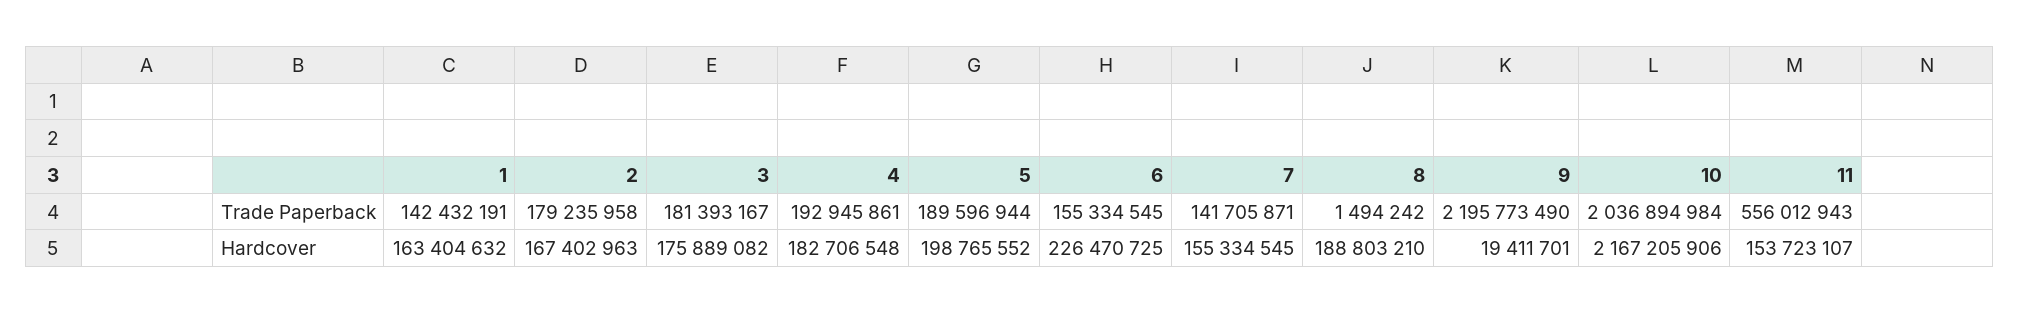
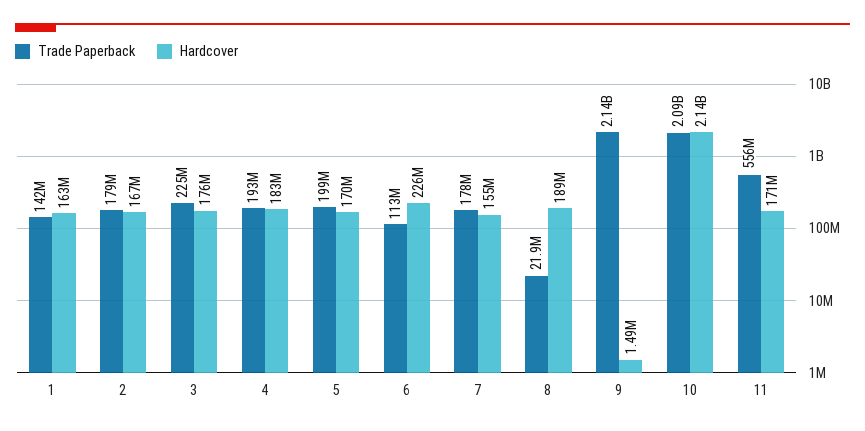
  {
    "Trade Paperback": {
      "1": 142432191,
      "2": 179235958,
-     "3": 181393167,
+     "3": 225000000,
      "4": 192945861,
-     "5": 189596944,
+     "5": 199000000,
-     "6": 155334545,
+     "6": 113000000,
-     "7": 141705871,
+     "7": 178000000,
-     "8": 1494242,
+     "8": 21900000,
-     "9": 2195773490,
+     "9": 2140000000,
-     "10": 2036894984,
+     "10": 2090000000,
      "11": 556012943
    },
    "Hardcover": {
      "1": 163404632,
      "2": 167402963,
      "3": 175889082,
      "4": 182706548,
-     "5": 198765552,
+     "5": 170000000,
      "6": 226470725,
      "7": 155334545,
      "8": 188803210,
-     "9": 19411701,
+     "9": 1490000,
-     "10": 2167205906,
+     "10": 2140000000,
-     "11": 153723107
+     "11": 171000000
    }
  }

